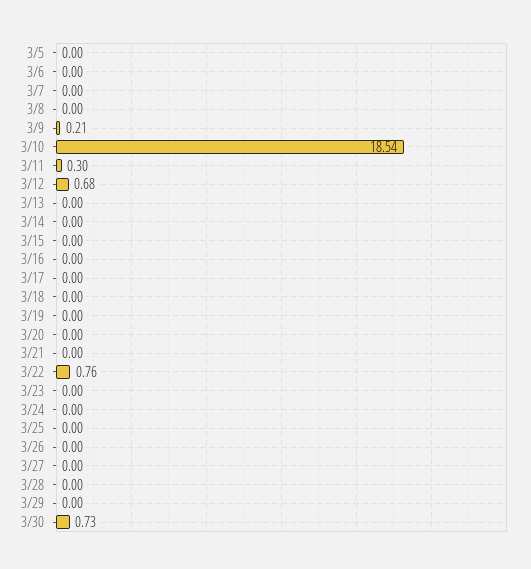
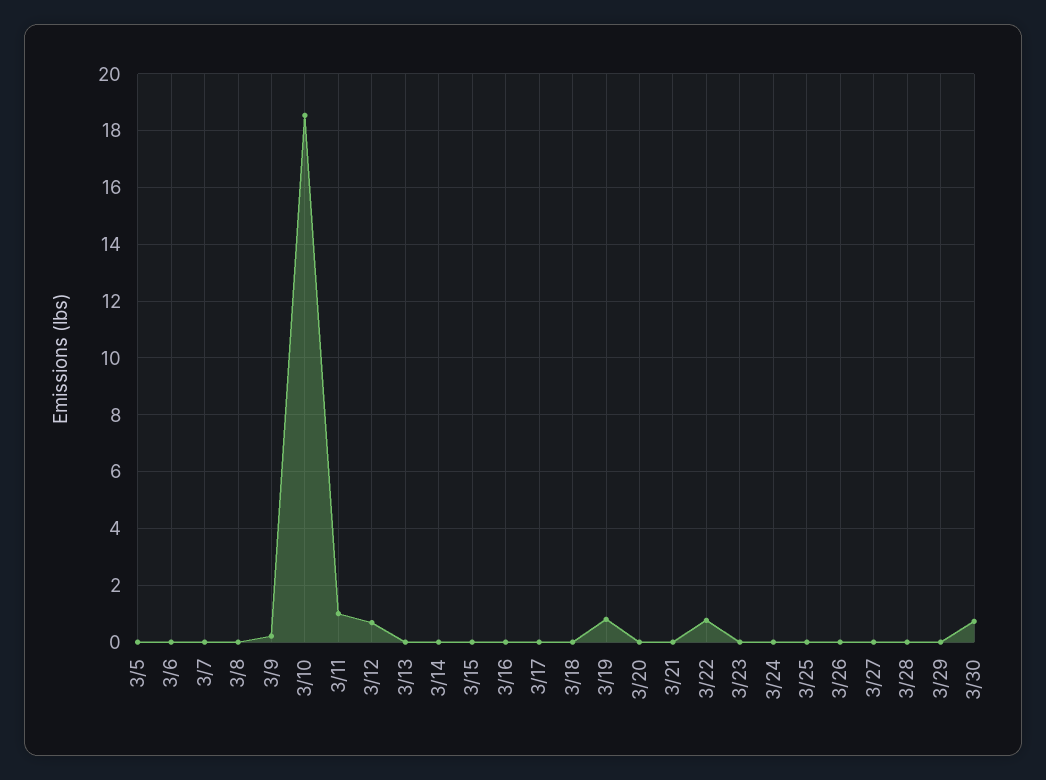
  {
    "3/5": 0,
    "3/6": 0,
    "3/7": 0,
    "3/8": 0,
    "3/9": 0.21,
    "3/10": 18.54,
-   "3/11": 0.3,
+   "3/11": 1,
    "3/12": 0.68,
    "3/13": 0,
    "3/14": 0,
    "3/15": 0,
    "3/16": 0,
    "3/17": 0,
    "3/18": 0,
-   "3/19": 0,
+   "3/19": 0.75,
    "3/20": 0,
    "3/21": 0,
    "3/22": 0.76,
    "3/23": 0,
    "3/24": 0,
    "3/25": 0,
    "3/26": 0,
    "3/27": 0,
    "3/28": 0,
    "3/29": 0,
    "3/30": 0.73
  }

